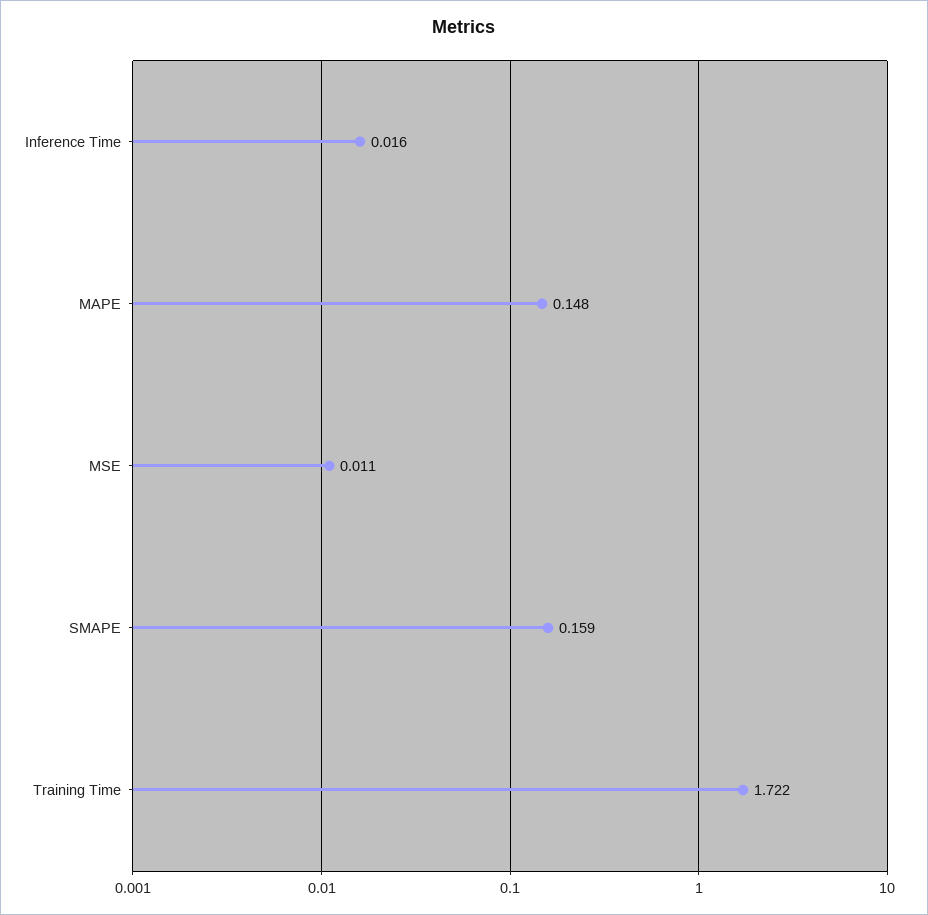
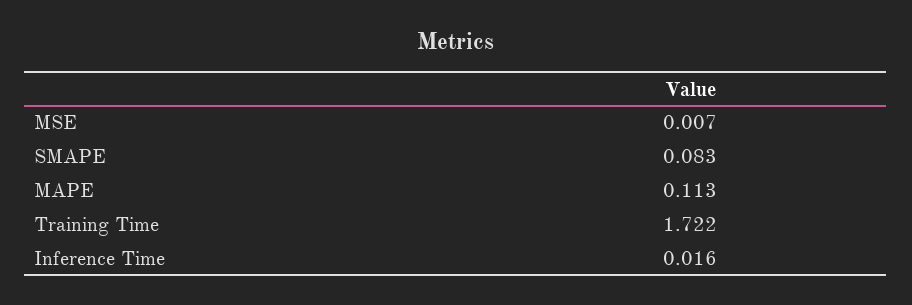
  {
    "Inference Time": 0.016,
-   "MAPE": 0.148,
+   "MAPE": 0.113,
-   "MSE": 0.011,
+   "MSE": 0.007,
-   "SMAPE": 0.159,
+   "SMAPE": 0.083,
    "Training Time": 1.722
  }

